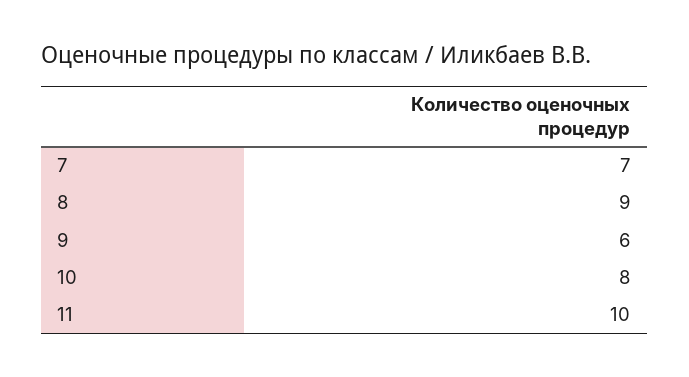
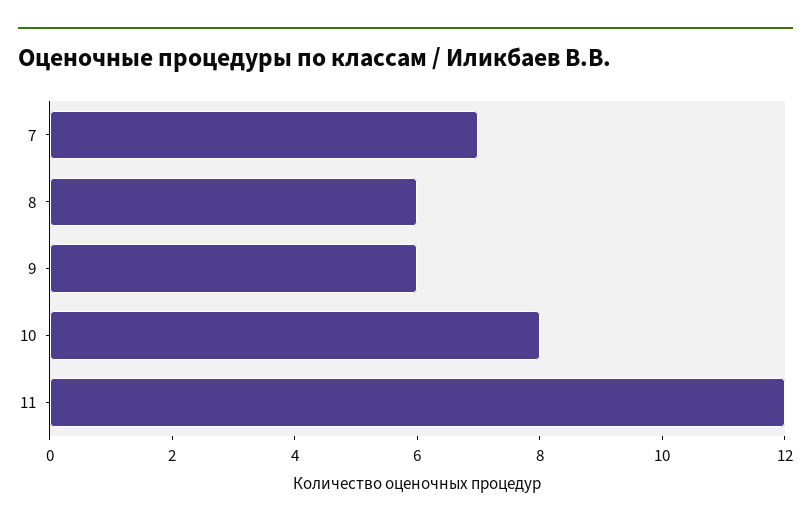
  {
    "7": 7,
-   "8": 9,
+   "8": 6,
    "9": 6,
    "10": 8,
-   "11": 10
+   "11": 12
  }

